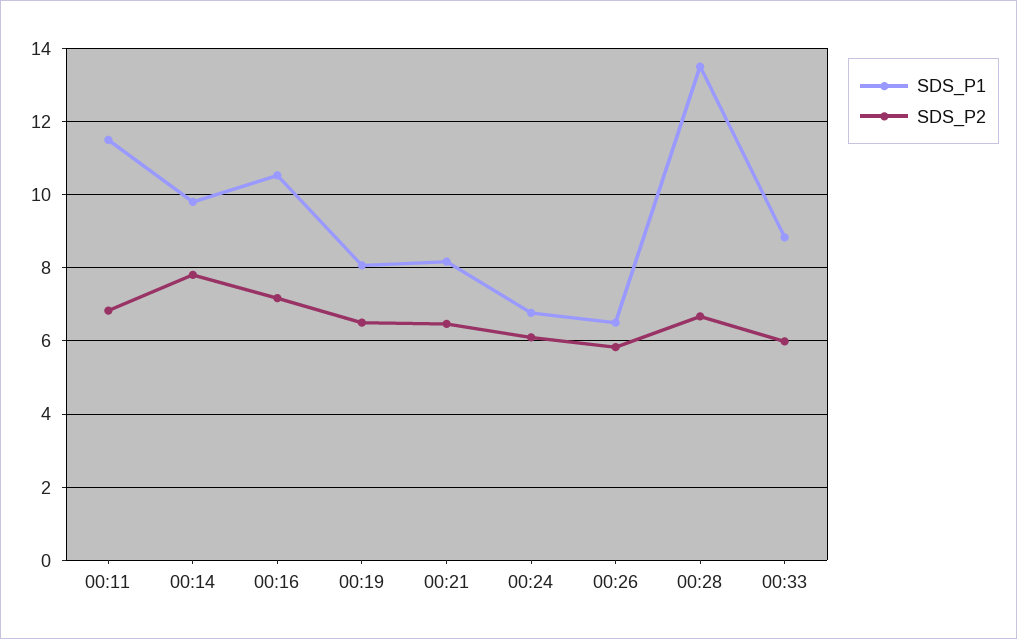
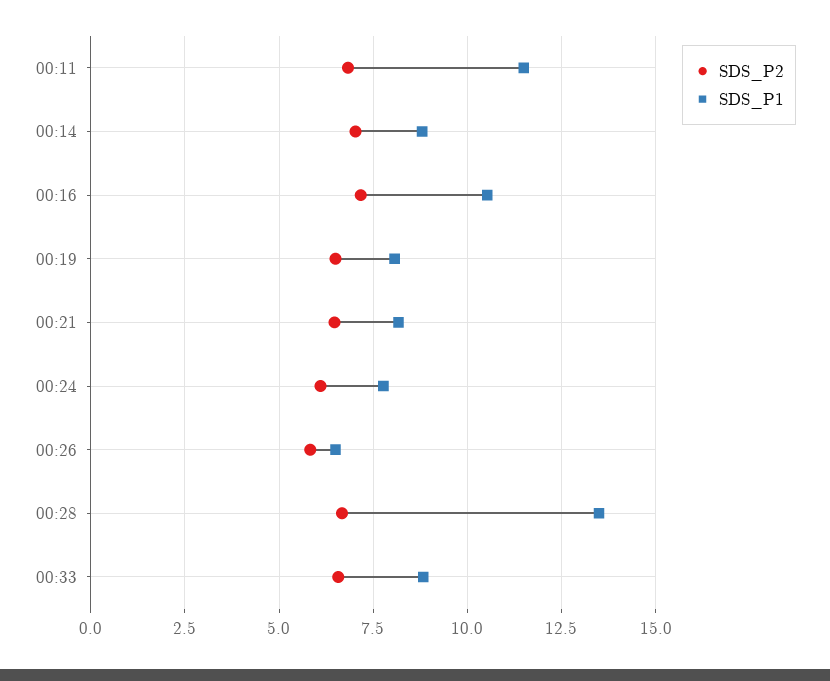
  {
    "SDS_P1": {
      "00:11": 11.6,
-     "00:14": 9.8,
+     "00:14": 8.75,
      "00:16": 10.6,
      "00:19": 8,
      "00:21": 8.2,
-     "00:24": 6.8,
+     "00:24": 7.75,
      "00:26": 6.6,
      "00:28": 13.6,
      "00:33": 8.8
    },
    "SDS_P2": {
      "00:11": 6.8,
-     "00:14": 7.8,
+     "00:14": 7,
      "00:16": 7.2,
      "00:19": 6.6,
      "00:21": 6.4,
      "00:24": 6.2,
      "00:26": 5.8,
      "00:28": 6.6,
-     "00:33": 6
+     "00:33": 6.5
    }
  }

